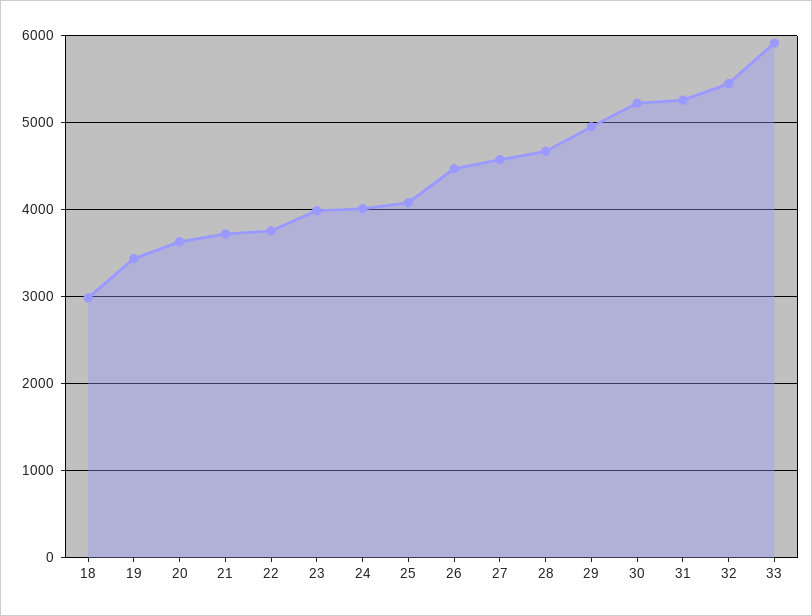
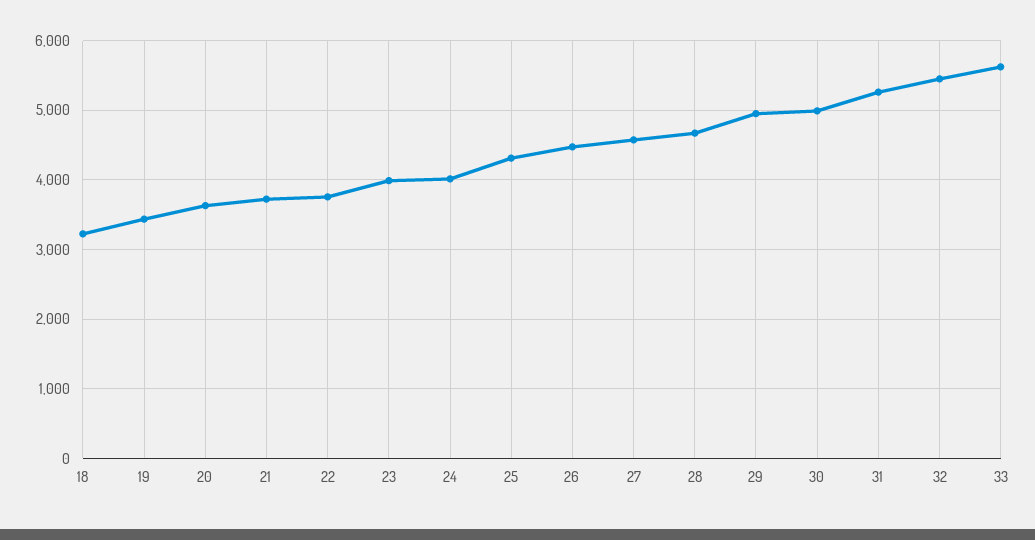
  {
-   "18": 3000,
+   "18": 3200,
    "19": 3400,
    "20": 3600,
    "21": 3700,
    "22": 3800,
    "23": 4000,
    "24": 4000,
-   "25": 4100,
+   "25": 4300,
    "26": 4500,
    "27": 4600,
    "28": 4700,
    "29": 5000,
-   "30": 5200,
+   "30": 5000,
    "31": 5300,
    "32": 5400,
-   "33": 5900
+   "33": 5600
  }

